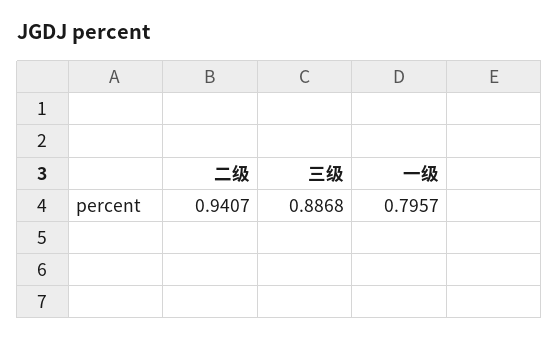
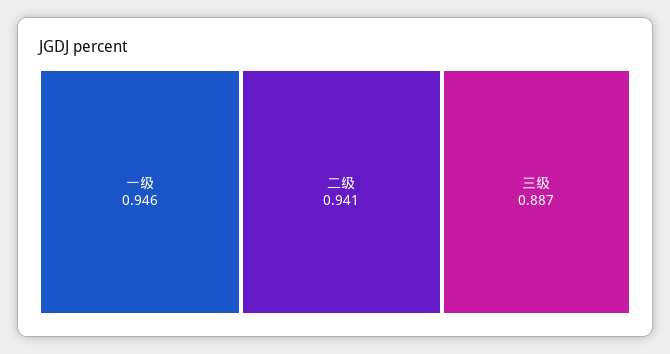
  {
    "二级": 0.9407,
    "三级": 0.8868,
-   "一级": 0.7957
+   "一级": 0.946
  }

